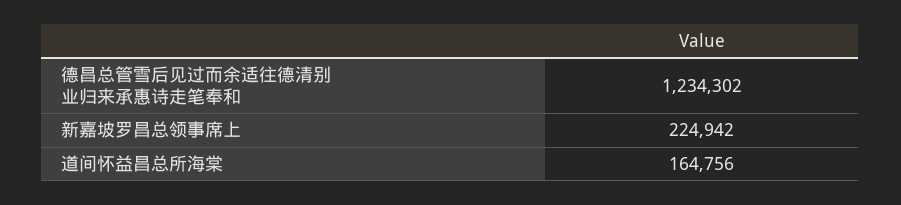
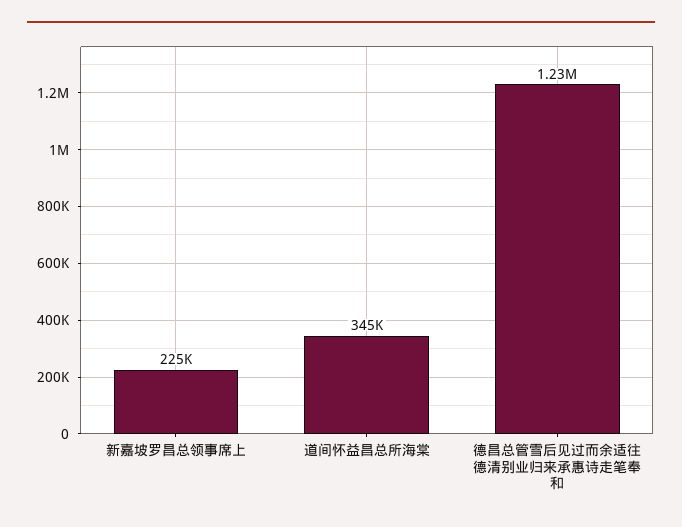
  {
    "德昌总管雪后见过而余适往德清别业归来承惠诗走笔奉和": 1234302,
    "新嘉坡罗昌总领事席上": 224942,
-   "道间怀益昌总所海棠": 164756
+   "道间怀益昌总所海棠": 345000
  }

